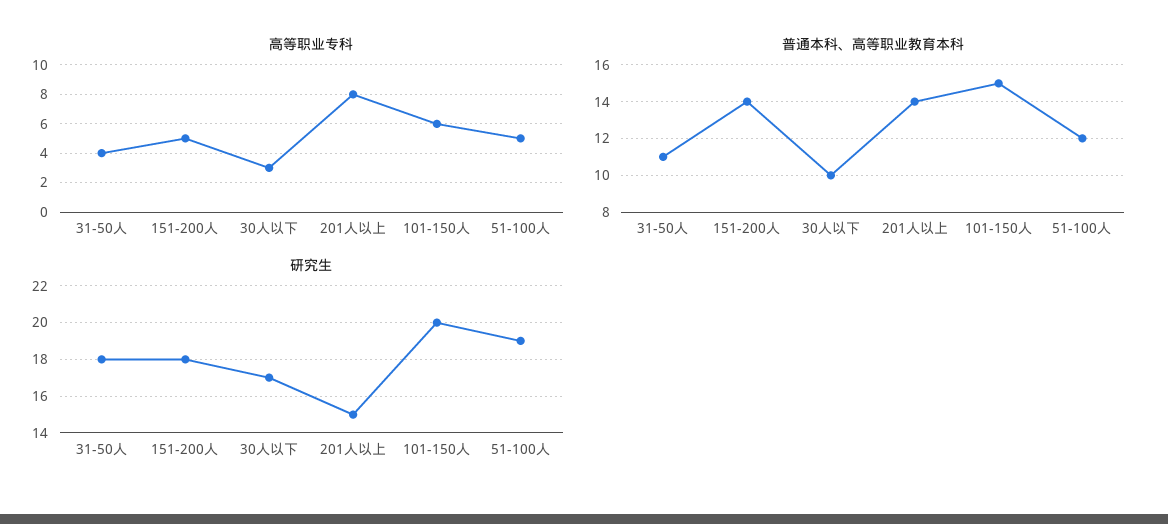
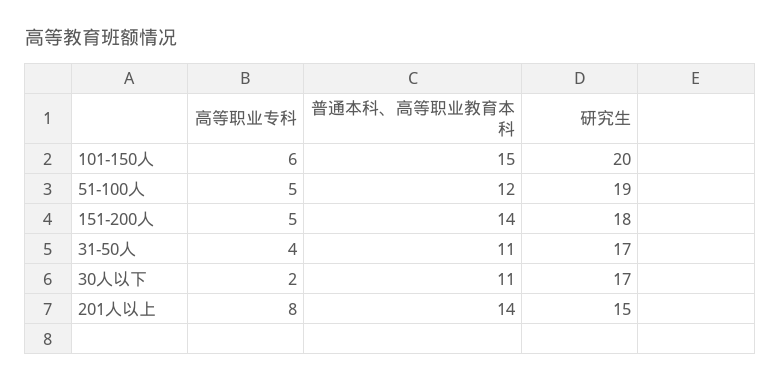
  {
    "高等职业专科": {
      "31-50人": 4,
      "151-200人": 5,
-     "30人以下": 3,
+     "30人以下": 2,
      "201人以上": 8,
      "101-150人": 6,
      "51-100人": 5
    },
    "普通本科、高等职业教育本科": {
      "31-50人": 11,
      "151-200人": 14,
-     "30人以下": 10,
+     "30人以下": 11,
      "201人以上": 14,
      "101-150人": 15,
      "51-100人": 12
    },
    "研究生": {
-     "31-50人": 18,
+     "31-50人": 17,
      "151-200人": 18,
      "30人以下": 17,
      "201人以上": 15,
      "101-150人": 20,
      "51-100人": 19
    }
  }

